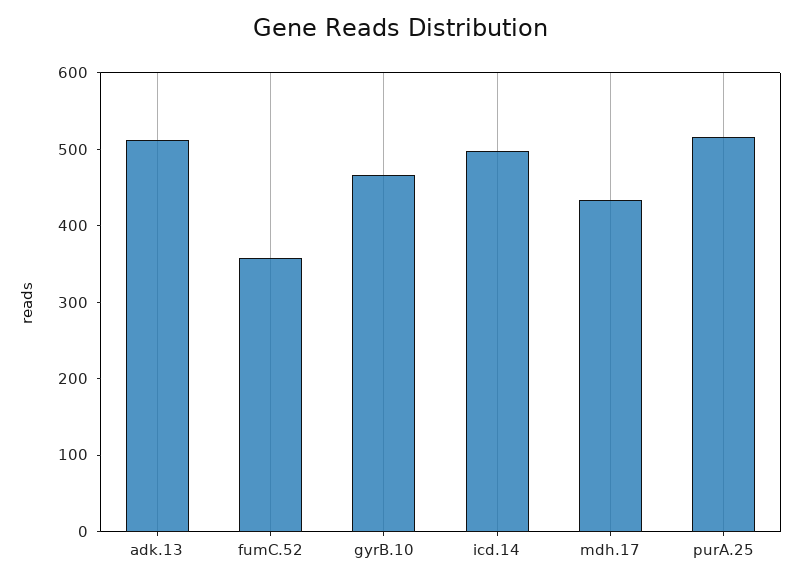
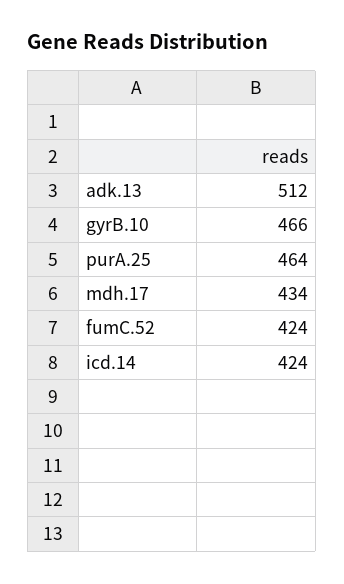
  {
    "adk.13": 512,
-   "fumC.52": 360,
+   "fumC.52": 424,
    "gyrB.10": 466,
-   "icd.14": 500,
+   "icd.14": 424,
    "mdh.17": 434,
-   "purA.25": 520
+   "purA.25": 464
  }

